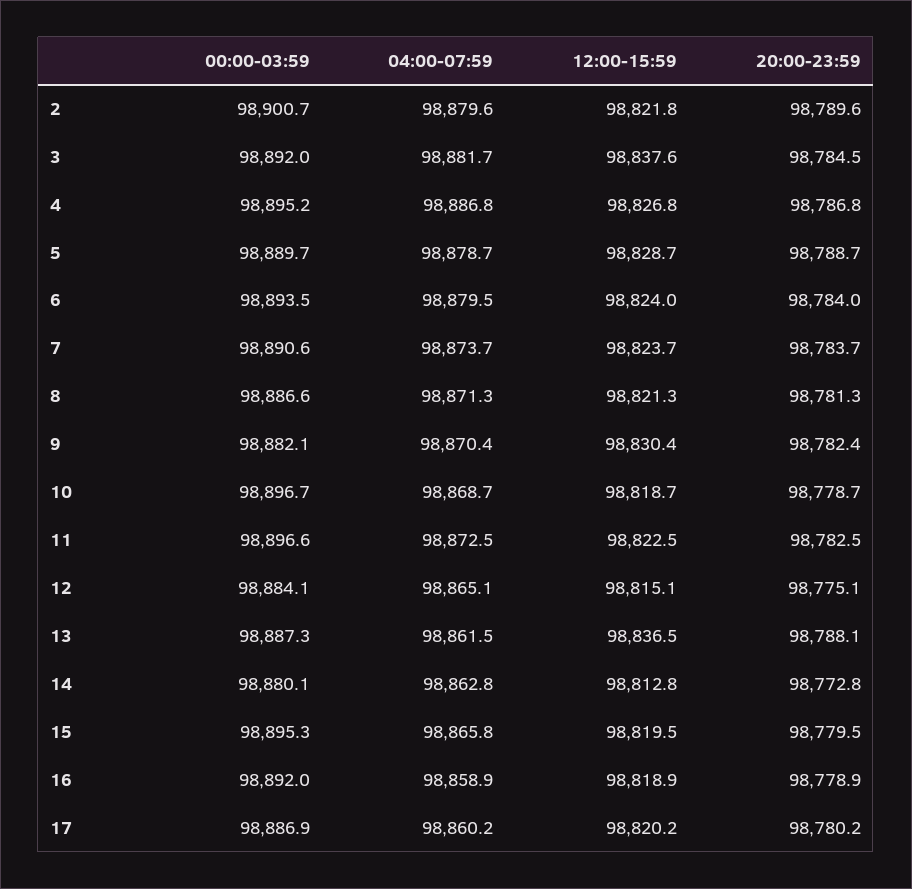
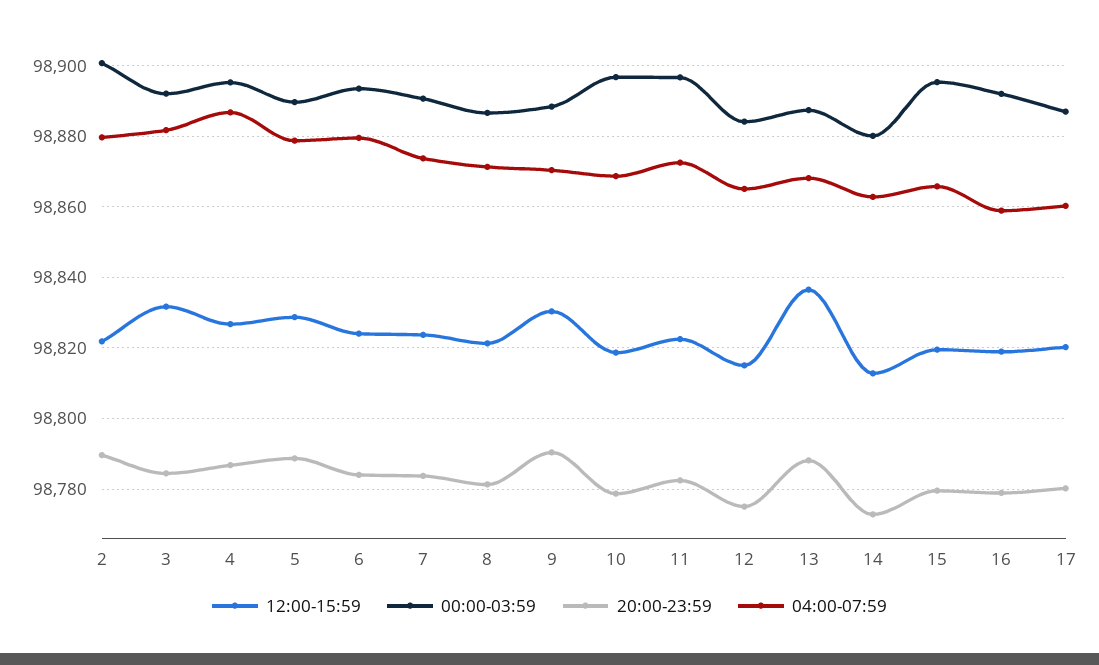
  {
    "00:00-03:59": {
      "2": 98900.7,
      "3": 98892,
      "4": 98895.2,
      "5": 98889.7,
      "6": 98893.5,
      "7": 98890.6,
      "8": 98886.6,
-     "9": 98882.1,
+     "9": 98888,
      "10": 98896.7,
      "11": 98896.6,
      "12": 98884.1,
      "13": 98887.3,
      "14": 98880.1,
      "15": 98895.3,
      "16": 98892,
      "17": 98886.9
    },
    "04:00-07:59": {
      "2": 98879.6,
      "3": 98881.7,
      "4": 98886.8,
      "5": 98878.7,
      "6": 98879.5,
      "7": 98873.7,
      "8": 98871.3,
      "9": 98870.4,
      "10": 98868.7,
      "11": 98872.5,
      "12": 98865.1,
-     "13": 98861.5,
+     "13": 98868,
      "14": 98862.8,
      "15": 98865.8,
      "16": 98858.9,
      "17": 98860.2
    },
    "12:00-15:59": {
      "2": 98821.8,
-     "3": 98837.6,
+     "3": 98832,
      "4": 98826.8,
      "5": 98828.7,
      "6": 98824,
      "7": 98823.7,
      "8": 98821.3,
      "9": 98830.4,
      "10": 98818.7,
      "11": 98822.5,
      "12": 98815.1,
      "13": 98836.5,
      "14": 98812.8,
      "15": 98819.5,
      "16": 98818.9,
      "17": 98820.2
    },
    "20:00-23:59": {
      "2": 98789.6,
      "3": 98784.5,
      "4": 98786.8,
      "5": 98788.7,
      "6": 98784,
      "7": 98783.7,
      "8": 98781.3,
-     "9": 98782.4,
+     "9": 98790,
      "10": 98778.7,
      "11": 98782.5,
      "12": 98775.1,
      "13": 98788.1,
      "14": 98772.8,
      "15": 98779.5,
      "16": 98778.9,
      "17": 98780.2
    }
  }

